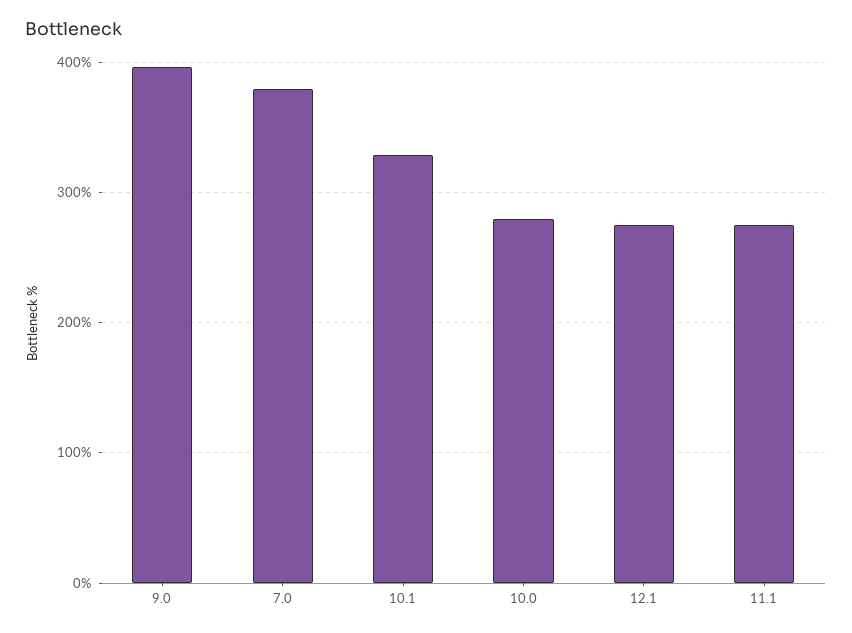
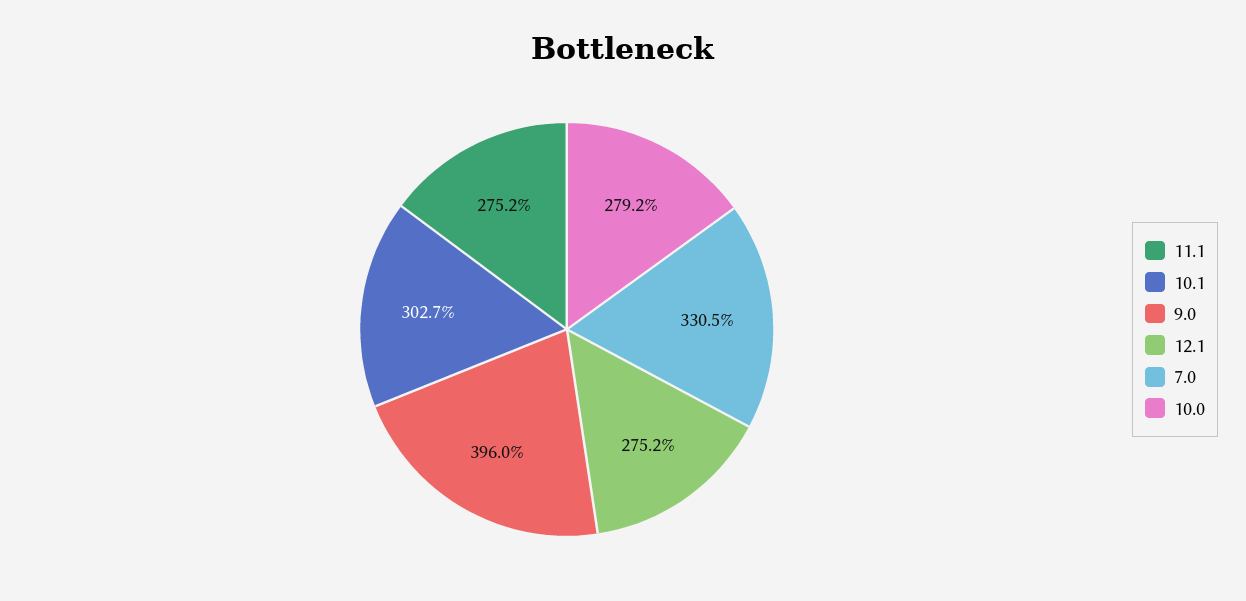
  {
    "9.0": 396,
-   "7.0": 380,
+   "7.0": 330.5,
-   "10.1": 330,
+   "10.1": 302.7,
    "10.0": 279.2,
    "12.1": 275.2,
    "11.1": 275.2
  }

